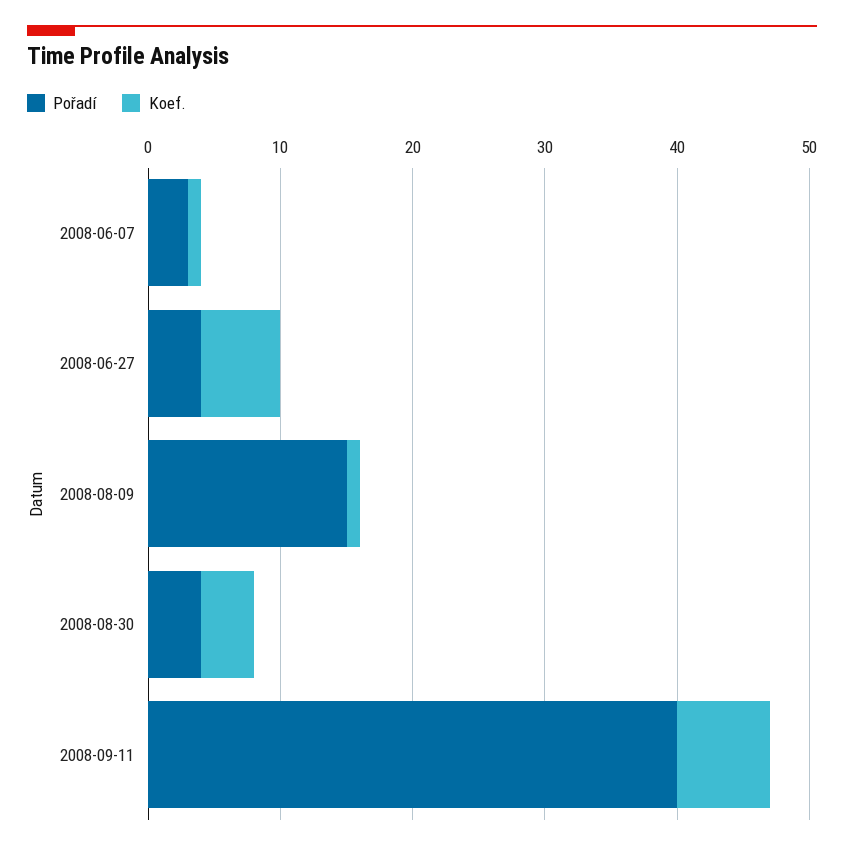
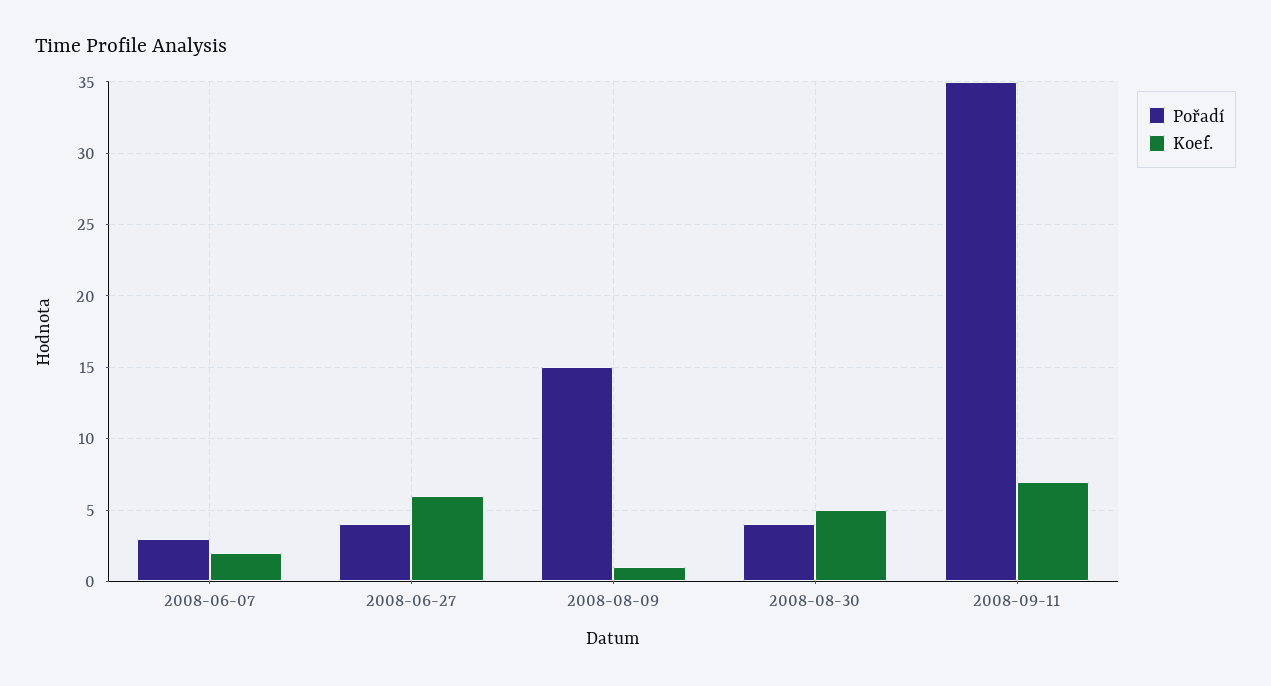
  {
    "Pořadí": {
      "2008-06-07": 3,
      "2008-06-27": 4,
      "2008-08-09": 15,
      "2008-08-30": 4,
-     "2008-09-11": 40
+     "2008-09-11": 35
    },
    "Koef.": {
-     "2008-06-07": 1,
+     "2008-06-07": 2,
      "2008-06-27": 6,
      "2008-08-09": 1,
-     "2008-08-30": 4,
+     "2008-08-30": 5,
      "2008-09-11": 7
    }
  }

